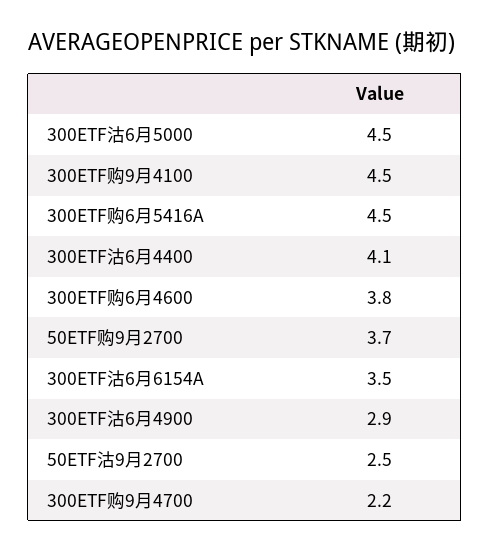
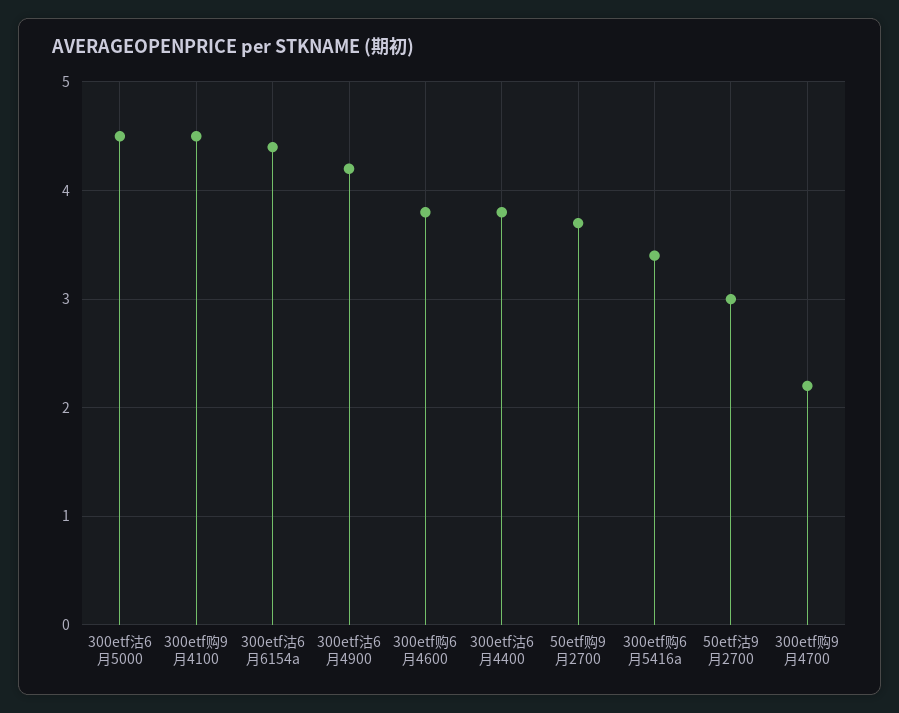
  {
    "300ETF沽6月5000": 4.5,
    "300ETF购9月4100": 4.5,
-   "300ETF购6月5416A": 4.5,
+   "300ETF购6月5416A": 3.4,
-   "300ETF沽6月4400": 4.1,
+   "300ETF沽6月4400": 3.8,
    "300ETF购6月4600": 3.8,
    "50ETF购9月2700": 3.7,
-   "300ETF沽6月6154A": 3.5,
+   "300ETF沽6月6154A": 4.4,
-   "300ETF沽6月4900": 2.9,
+   "300ETF沽6月4900": 4.2,
-   "50ETF沽9月2700": 2.5,
+   "50ETF沽9月2700": 3,
    "300ETF购9月4700": 2.2
  }

